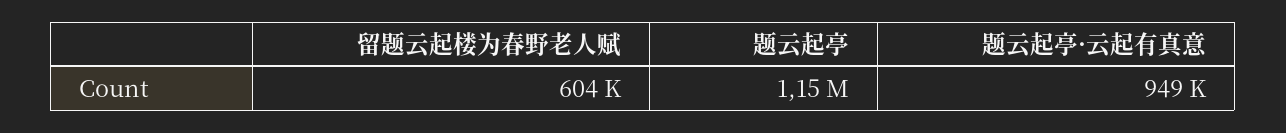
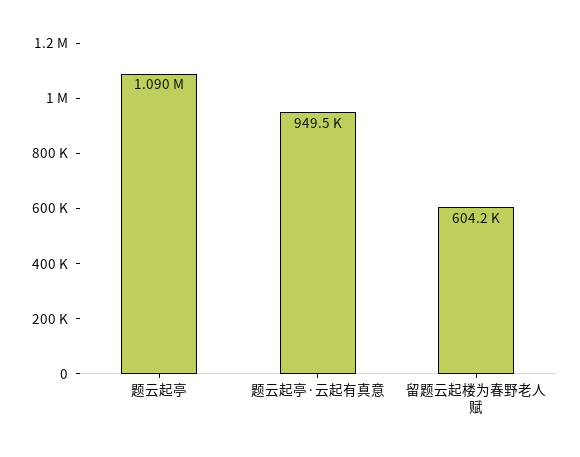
  {
    "留题云起楼为春野老人赋": 604200,
-   "题云起亭": 1150000,
+   "题云起亭": 1090000,
    "题云起亭·云起有真意": 949500
  }

